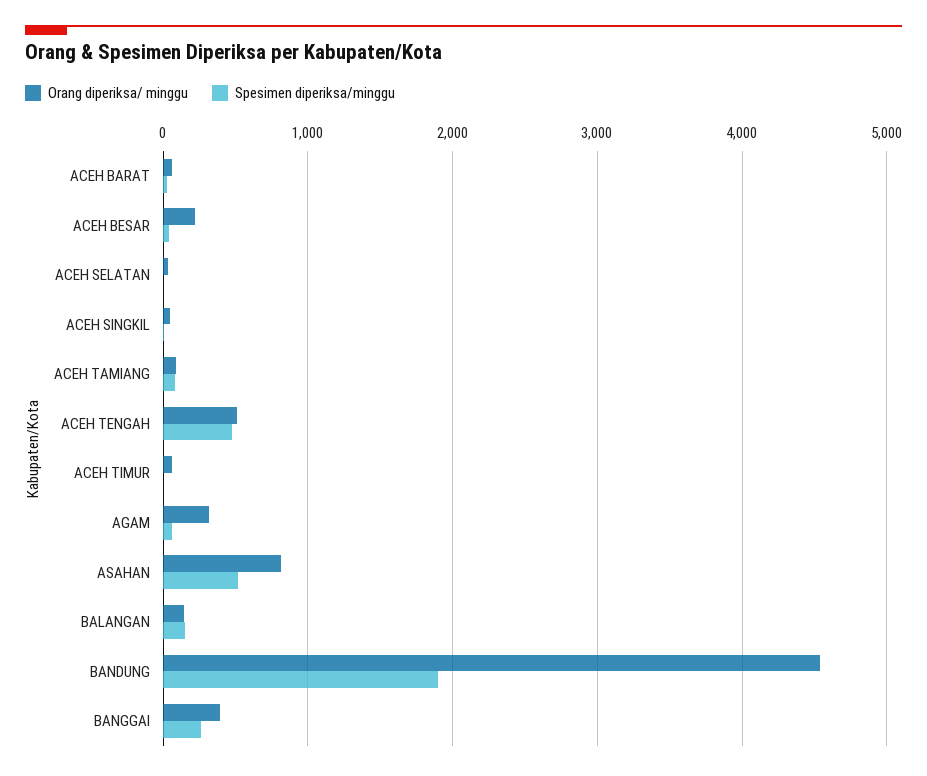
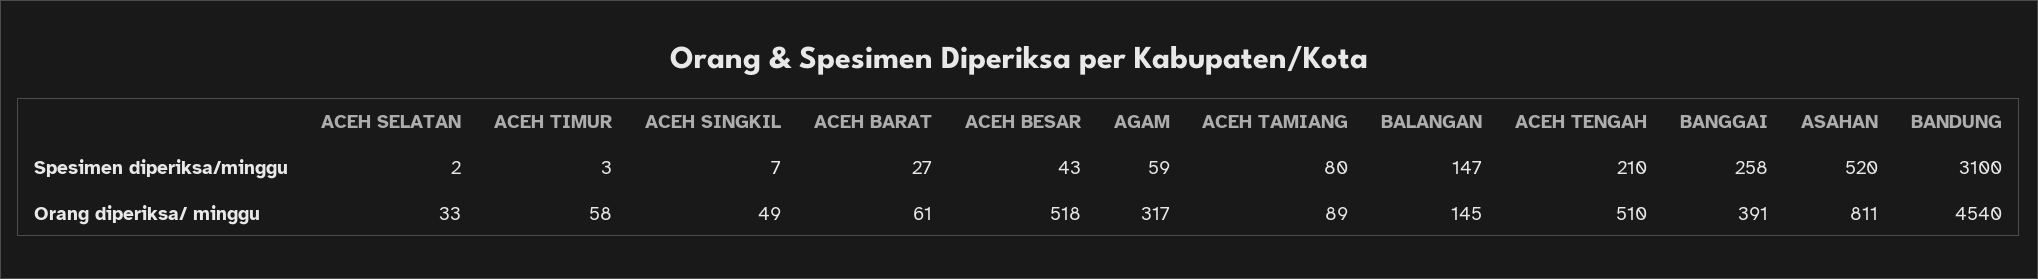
  {
    "Orang diperiksa/ minggu": {
      "ACEH BARAT": 61,
-     "ACEH BESAR": 200,
+     "ACEH BESAR": 518,
      "ACEH SELATAN": 33,
      "ACEH SINGKIL": 49,
      "ACEH TAMIANG": 89,
      "ACEH TENGAH": 510,
      "ACEH TIMUR": 58,
      "AGAM": 317,
      "ASAHAN": 811,
      "BALANGAN": 145,
      "BANDUNG": 4540,
      "BANGGAI": 391
    },
    "Spesimen diperiksa/minggu": {
      "ACEH BARAT": 27,
      "ACEH BESAR": 43,
      "ACEH SELATAN": 2,
      "ACEH SINGKIL": 7,
      "ACEH TAMIANG": 80,
-     "ACEH TENGAH": 500,
+     "ACEH TENGAH": 210,
      "ACEH TIMUR": 3,
      "AGAM": 59,
      "ASAHAN": 520,
      "BALANGAN": 147,
-     "BANDUNG": 1900,
+     "BANDUNG": 3100,
      "BANGGAI": 258
    }
  }

